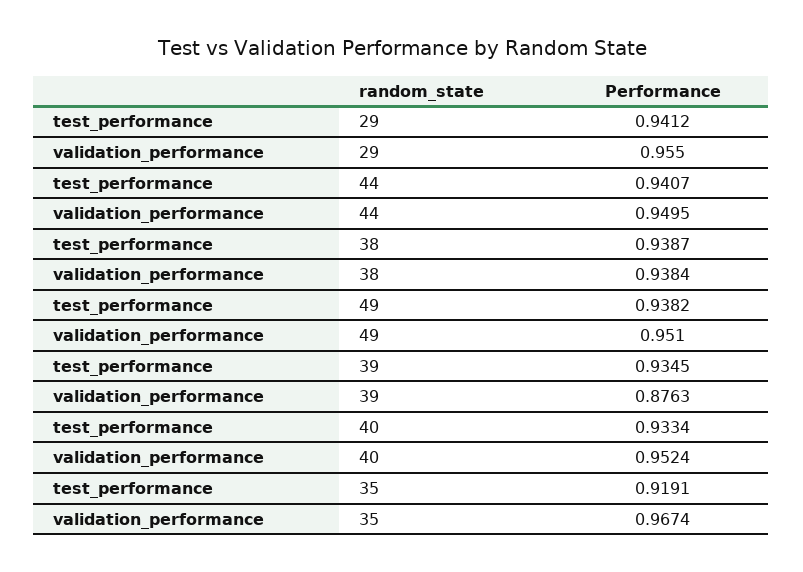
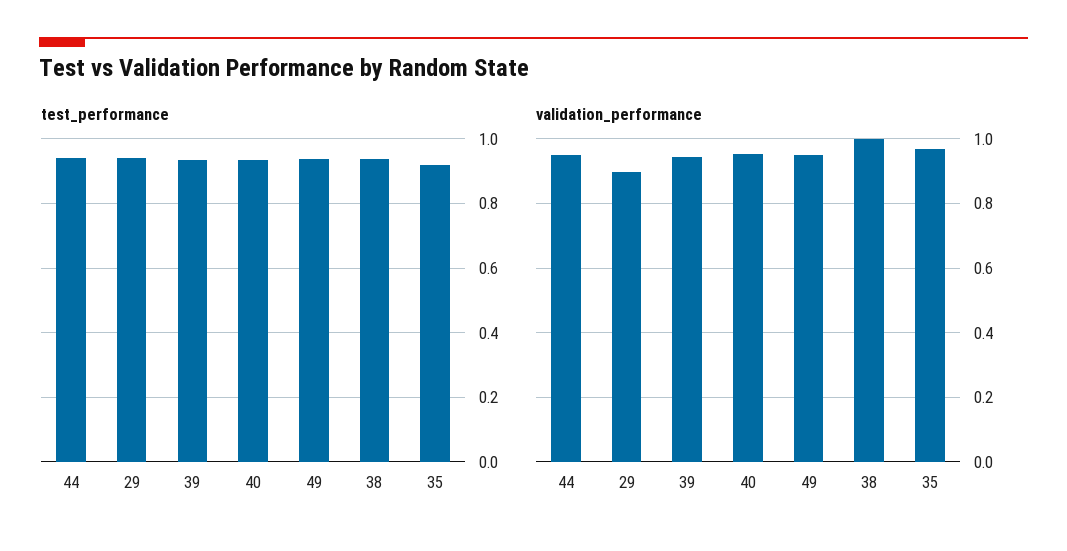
  {
    "test_performance": {
      "29": 0.9412,
      "44": 0.9407,
      "38": 0.9387,
      "49": 0.9382,
      "39": 0.9345,
      "40": 0.9334,
      "35": 0.9191
    },
    "validation_performance": {
-     "29": 0.955,
+     "29": 0.9,
      "44": 0.9495,
-     "38": 0.9384,
+     "38": 1,
      "49": 0.951,
-     "39": 0.8763,
+     "39": 0.94,
      "40": 0.9524,
      "35": 0.9674
    }
  }

